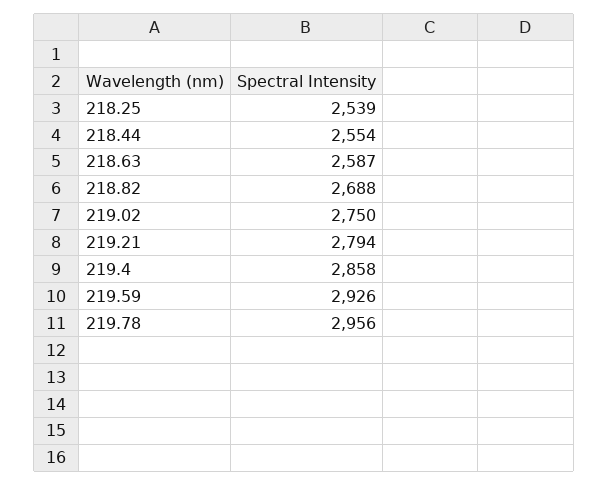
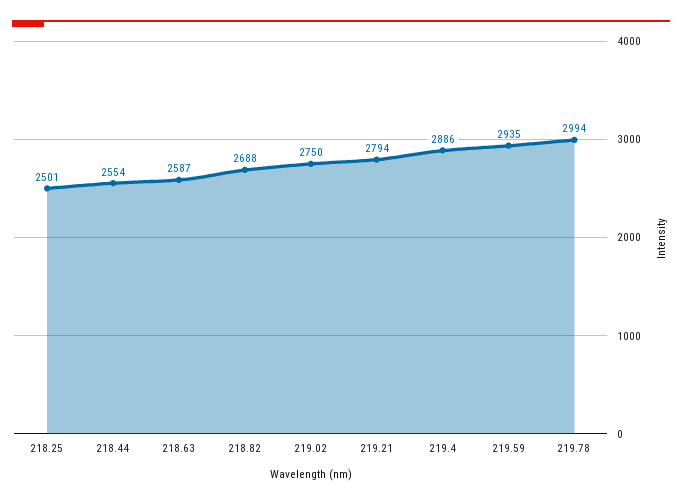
  {
-   "218.25": 2539,
+   "218.25": 2501,
    "218.44": 2554,
    "218.63": 2587,
    "218.82": 2688,
    "219.02": 2750,
    "219.21": 2794,
-   "219.4": 2858,
+   "219.4": 2886,
-   "219.59": 2926,
+   "219.59": 2935,
-   "219.78": 2956
+   "219.78": 2994
  }

